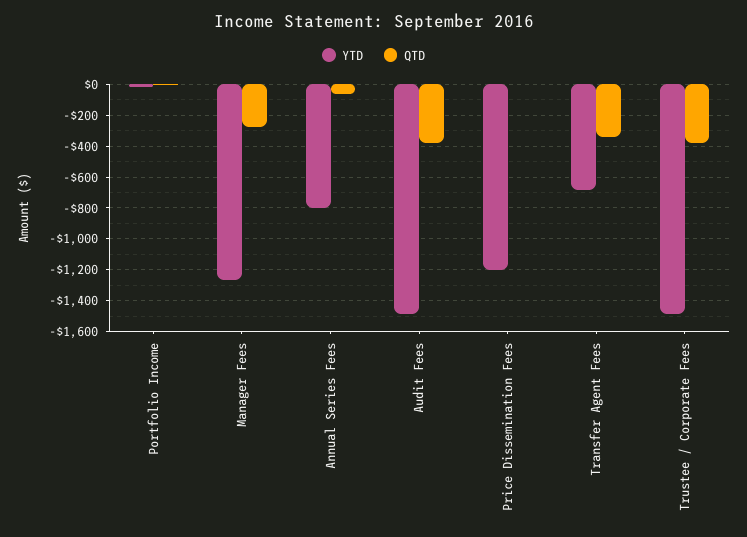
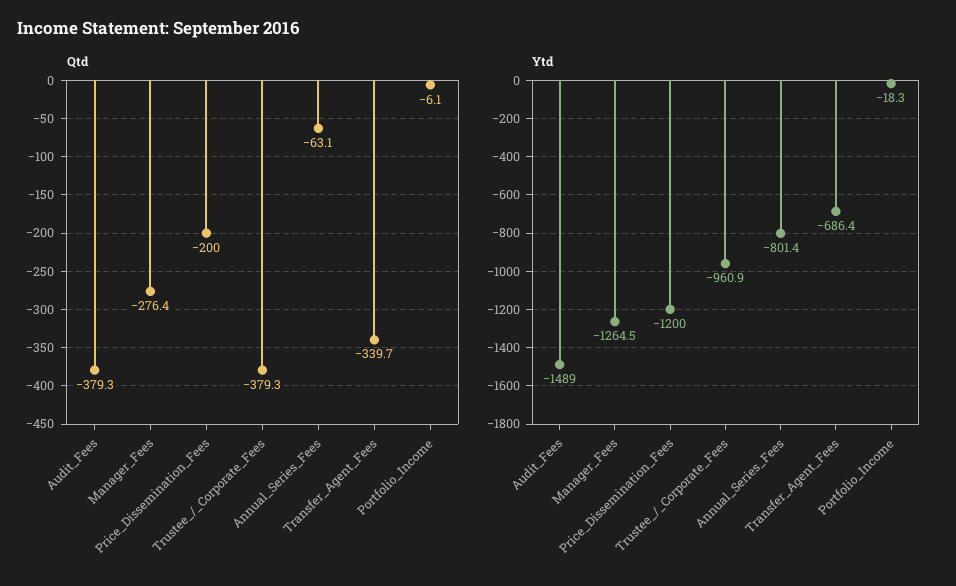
  {
    "YTD": {
      "Portfolio Income": -18.3,
      "Manager Fees": -1264.5,
      "Annual Series Fees": -801.4,
      "Audit Fees": -1489,
      "Price Dissemination Fees": -1200,
      "Transfer Agent Fees": -686.4,
-     "Trustee / Corporate Fees": -1500
+     "Trustee / Corporate Fees": -960.9
    },
    "QTD": {
      "Portfolio Income": -6.1,
      "Manager Fees": -276.4,
      "Annual Series Fees": -63.1,
      "Audit Fees": -379.3,
-     "Price Dissemination Fees": 0,
+     "Price Dissemination Fees": -200,
      "Transfer Agent Fees": -339.7,
      "Trustee / Corporate Fees": -379.3
    }
  }

